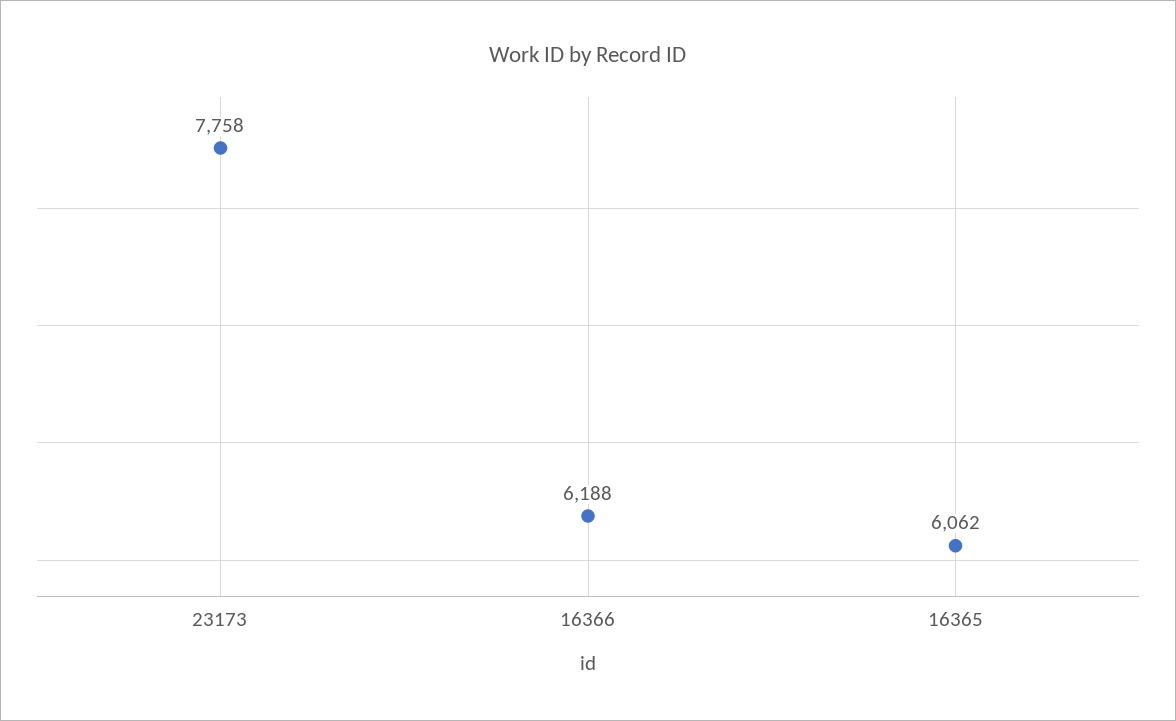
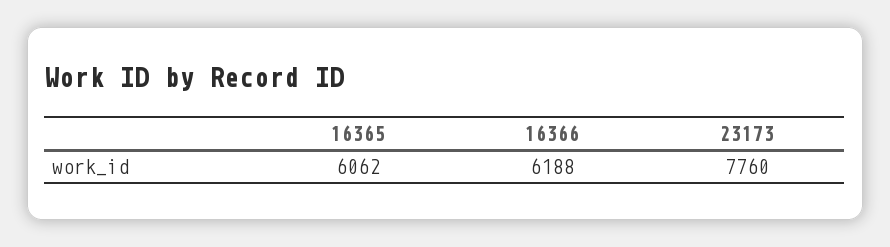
  {
-   "23173": 7758,
+   "23173": 7760,
    "16366": 6188,
    "16365": 6062
  }

